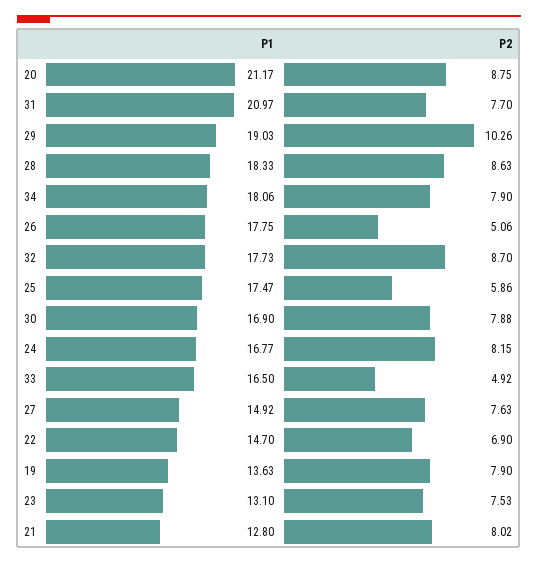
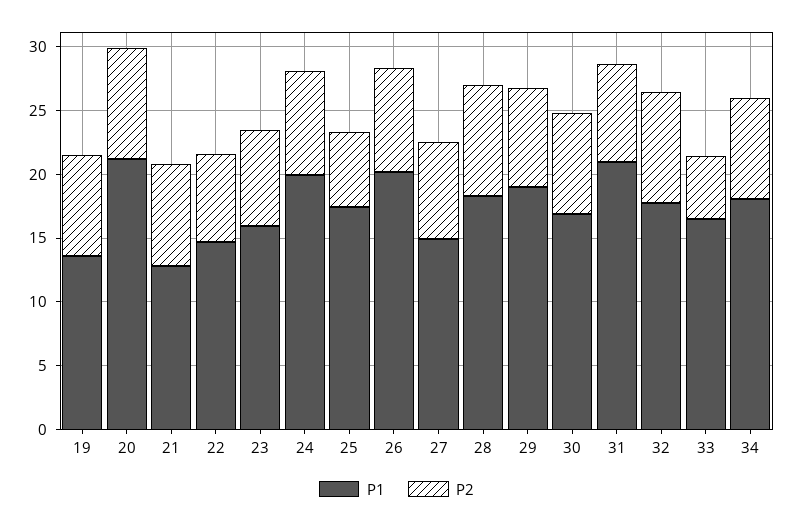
  {
    "P1": {
      "20": 21.17,
      "31": 20.97,
      "29": 19.03,
      "28": 18.33,
      "34": 18.06,
-     "26": 17.75,
+     "26": 20,
      "32": 17.73,
      "25": 17.47,
      "30": 16.9,
-     "24": 16.77,
+     "24": 20,
      "33": 16.5,
      "27": 14.92,
      "22": 14.7,
      "19": 13.63,
-     "23": 13.1,
+     "23": 16,
      "21": 12.8
    },
    "P2": {
      "20": 8.75,
      "31": 7.7,
-     "29": 10.26,
+     "29": 8,
      "28": 8.63,
      "34": 7.9,
-     "26": 5.06,
+     "26": 8,
      "32": 8.7,
      "25": 5.86,
      "30": 7.88,
      "24": 8.15,
      "33": 4.92,
      "27": 7.63,
      "22": 6.9,
      "19": 7.9,
      "23": 7.53,
      "21": 8.02
    }
  }

